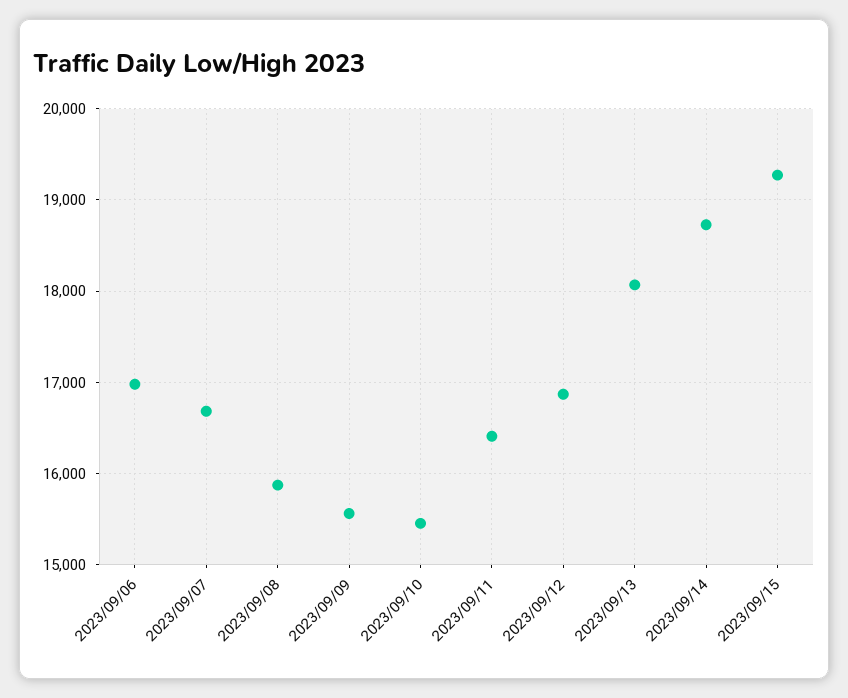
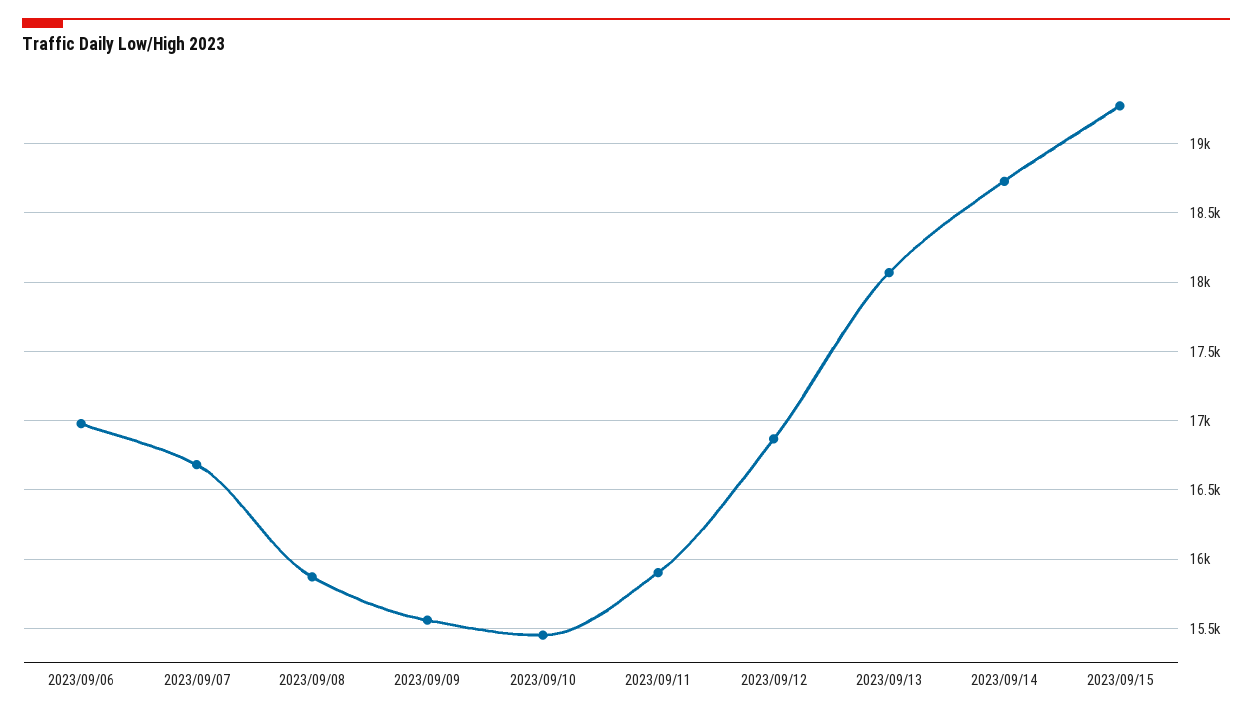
  {
    "2023/09/06": 17000,
    "2023/09/07": 16700,
    "2023/09/08": 15850,
    "2023/09/09": 15550,
    "2023/09/10": 15450,
-   "2023/09/11": 16400,
+   "2023/09/11": 15900,
    "2023/09/12": 16850,
    "2023/09/13": 18050,
    "2023/09/14": 18750,
    "2023/09/15": 19250
  }

